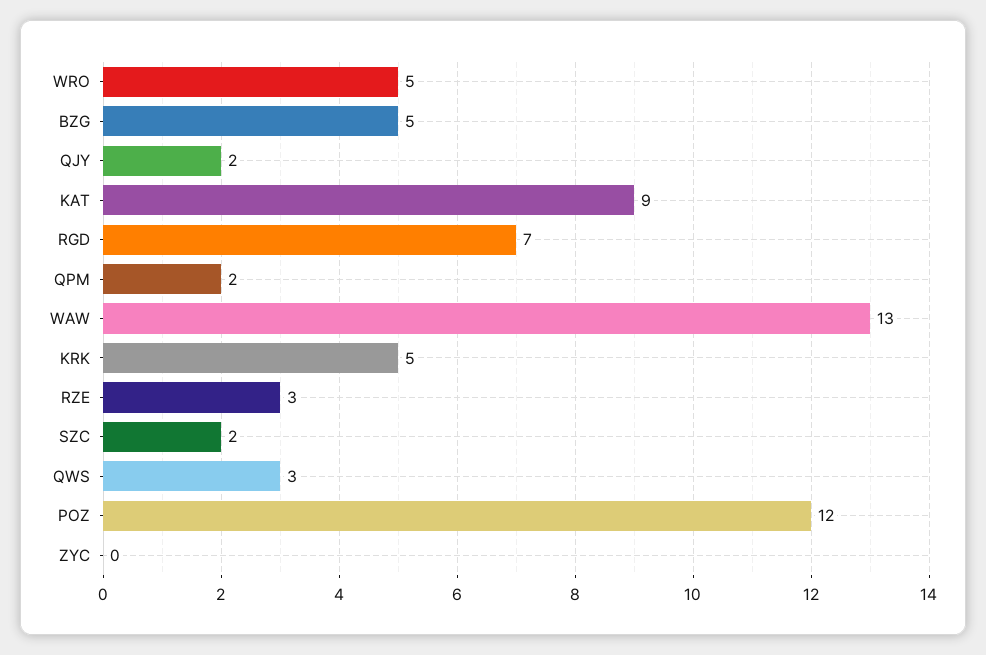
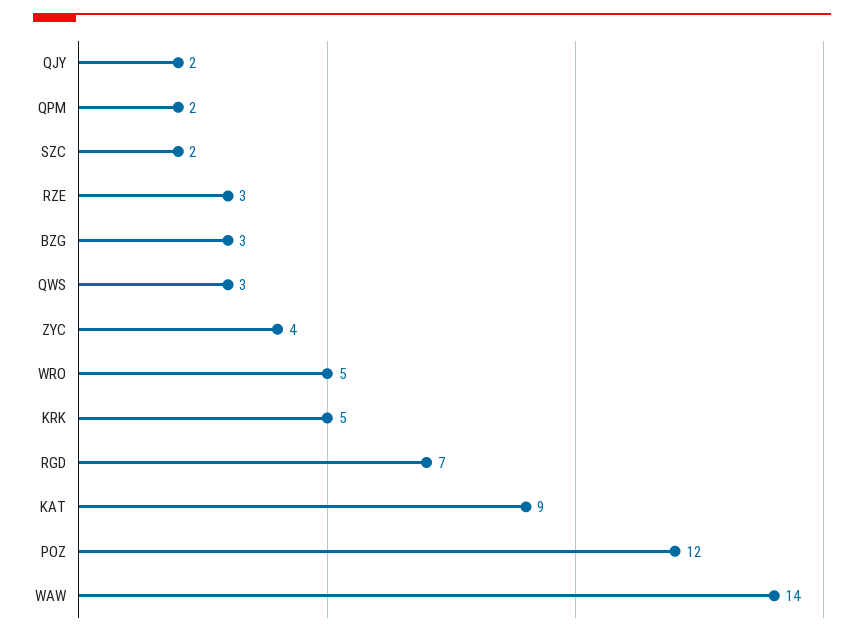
  {
    "WRO": 5,
-   "BZG": 5,
+   "BZG": 3,
    "QJY": 2,
    "KAT": 9,
    "RGD": 7,
    "QPM": 2,
-   "WAW": 13,
+   "WAW": 14,
    "KRK": 5,
    "RZE": 3,
    "SZC": 2,
    "QWS": 3,
    "POZ": 12,
-   "ZYC": 0
+   "ZYC": 4
  }

